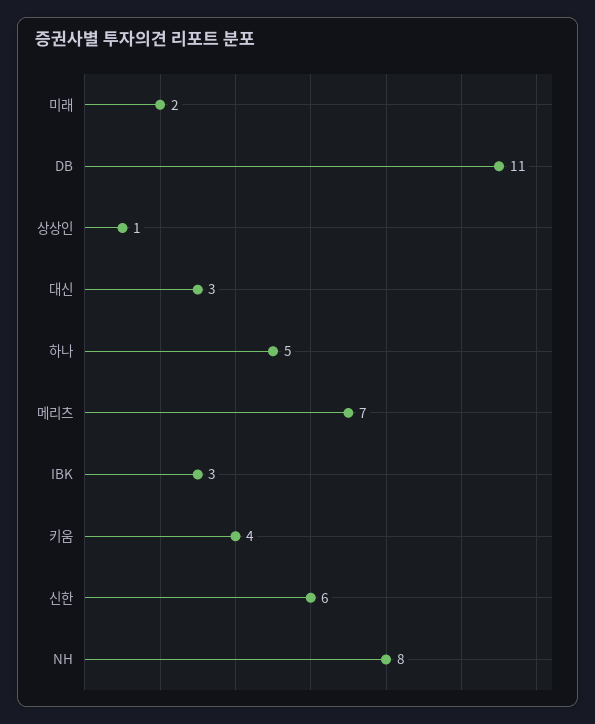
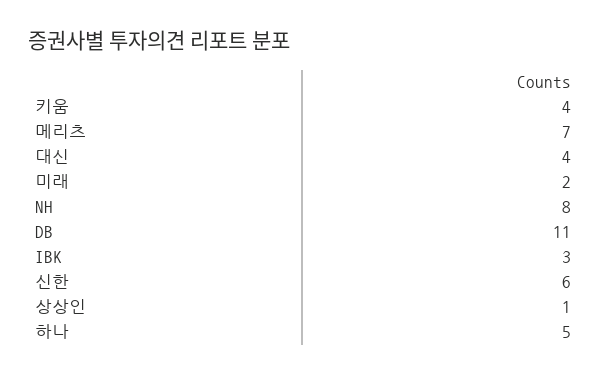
  {
    "미래": 2,
    "DB": 11,
    "상상인": 1,
-   "대신": 3,
+   "대신": 4,
    "하나": 5,
    "메리츠": 7,
    "IBK": 3,
    "키움": 4,
    "신한": 6,
    "NH": 8
  }

